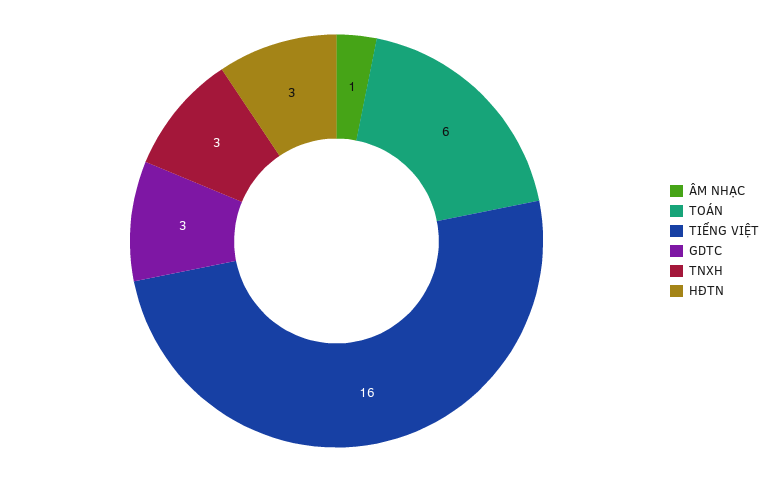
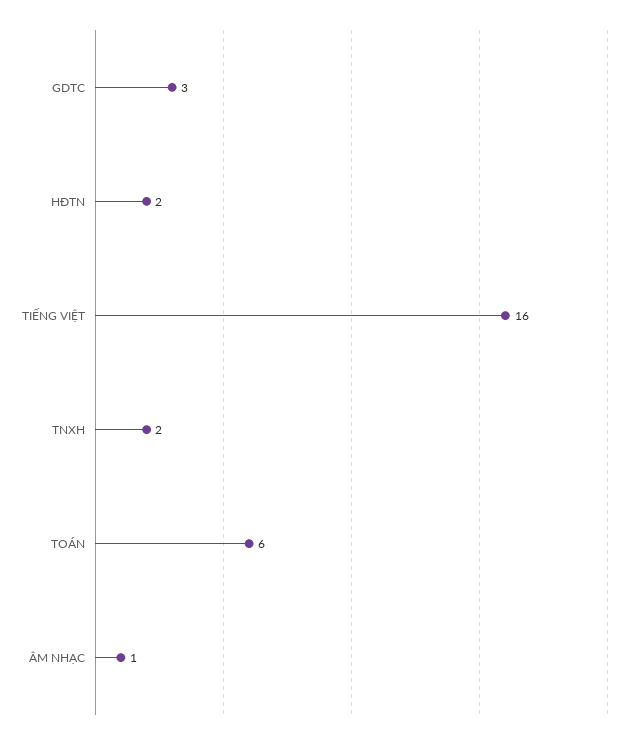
  {
    "ÂM NHẠC": 1,
    "TOÁN": 6,
    "TIẾNG VIỆT": 16,
    "GDTC": 3,
-   "TNXH": 3,
+   "TNXH": 2,
-   "HĐTN": 3
+   "HĐTN": 2
  }

